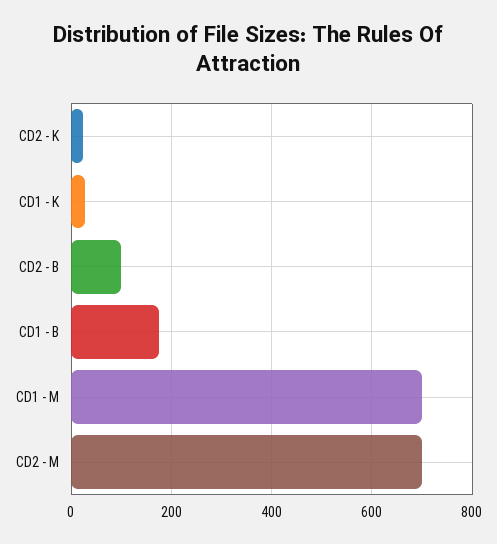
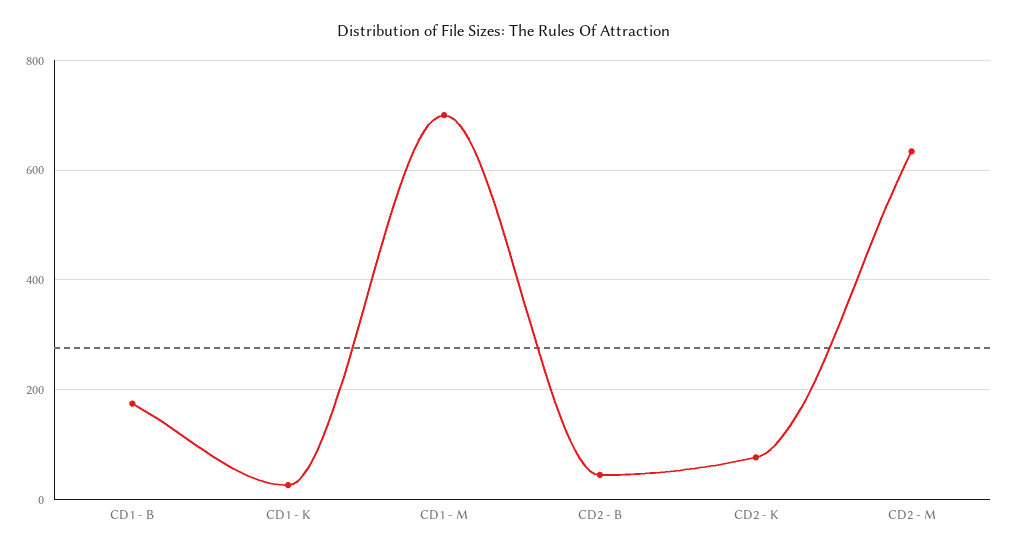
  {
-   "CD2 - K": 20,
+   "CD2 - K": 80,
    "CD1 - K": 20,
-   "CD2 - B": 100,
+   "CD2 - B": 40,
    "CD1 - B": 180,
    "CD1 - M": 700,
-   "CD2 - M": 700
+   "CD2 - M": 640
  }

